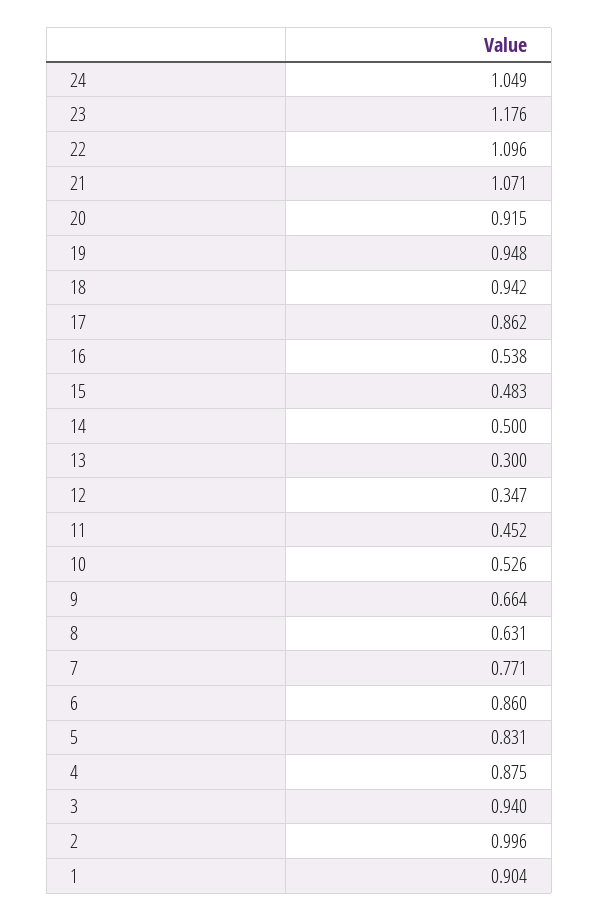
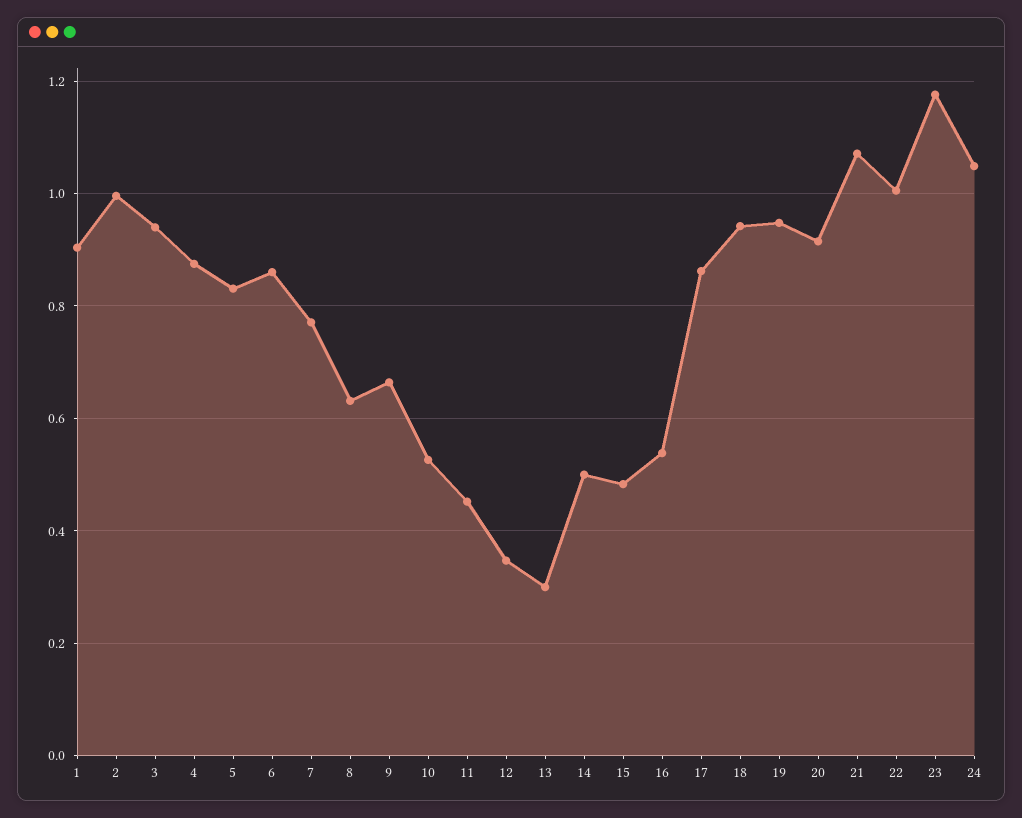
  {
    "24": 1.049,
    "23": 1.176,
-   "22": 1.096,
+   "22": 1,
    "21": 1.071,
    "20": 0.915,
    "19": 0.948,
    "18": 0.942,
    "17": 0.862,
    "16": 0.538,
    "15": 0.483,
    "14": 0.5,
    "13": 0.3,
    "12": 0.347,
    "11": 0.452,
    "10": 0.526,
    "9": 0.664,
    "8": 0.631,
    "7": 0.771,
    "6": 0.86,
    "5": 0.831,
    "4": 0.875,
    "3": 0.94,
    "2": 0.996,
    "1": 0.904
  }

